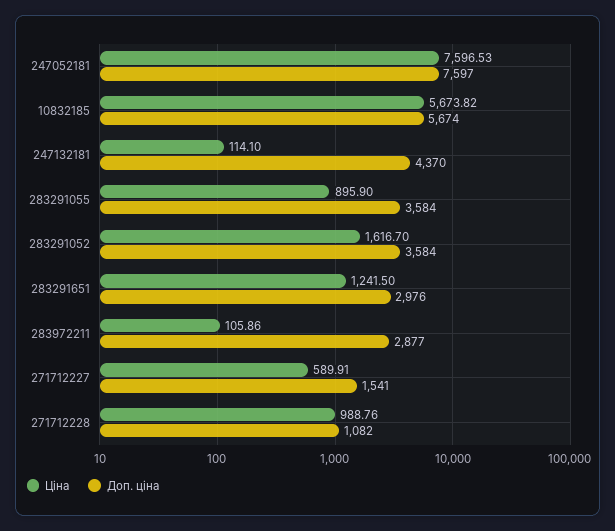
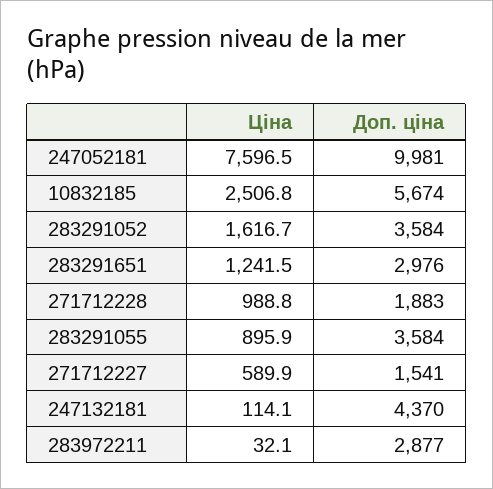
  {
    "Ціна": {
      "247052181": 7596.53,
-     "10832185": 5673.82,
+     "10832185": 2506.8,
      "247132181": 114.1,
      "283291055": 895.9,
      "283291052": 1616.7,
      "283291651": 1241.5,
-     "283972211": 105.86,
+     "283972211": 32.1,
      "271712227": 589.91,
      "271712228": 988.76
    },
    "Доп. ціна": {
-     "247052181": 7597,
+     "247052181": 9981,
      "10832185": 5674,
      "247132181": 4370,
      "283291055": 3584,
      "283291052": 3584,
      "283291651": 2976,
      "283972211": 2877,
      "271712227": 1541,
-     "271712228": 1082
+     "271712228": 1883
    }
  }

